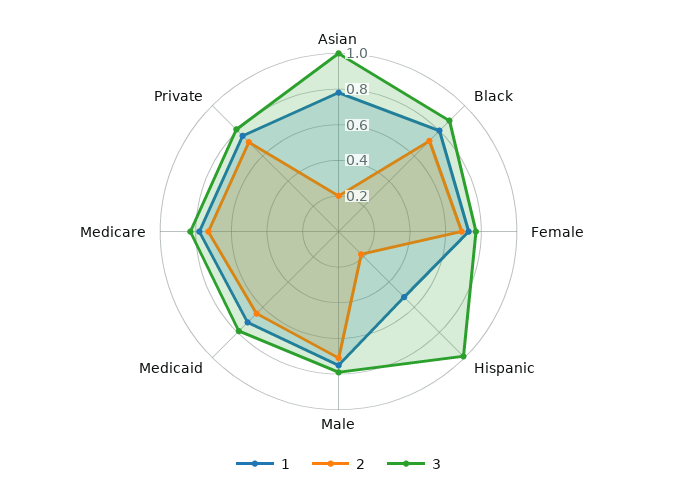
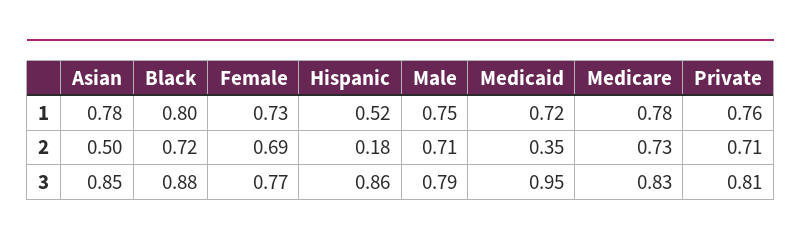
  {
    "1": {
      "Asian": 0.78,
      "Black": 0.8,
      "Female": 0.73,
      "Hispanic": 0.52,
      "Male": 0.75,
      "Medicaid": 0.72,
      "Medicare": 0.78,
      "Private": 0.76
    },
    "2": {
-     "Asian": 0.2,
+     "Asian": 0.5,
      "Black": 0.72,
      "Female": 0.69,
      "Hispanic": 0.18,
      "Male": 0.71,
-     "Medicaid": 0.65,
+     "Medicaid": 0.35,
      "Medicare": 0.73,
      "Private": 0.71
    },
    "3": {
-     "Asian": 1,
+     "Asian": 0.85,
      "Black": 0.88,
      "Female": 0.77,
-     "Hispanic": 1,
+     "Hispanic": 0.86,
      "Male": 0.79,
-     "Medicaid": 0.8,
+     "Medicaid": 0.95,
      "Medicare": 0.83,
      "Private": 0.81
    }
  }

